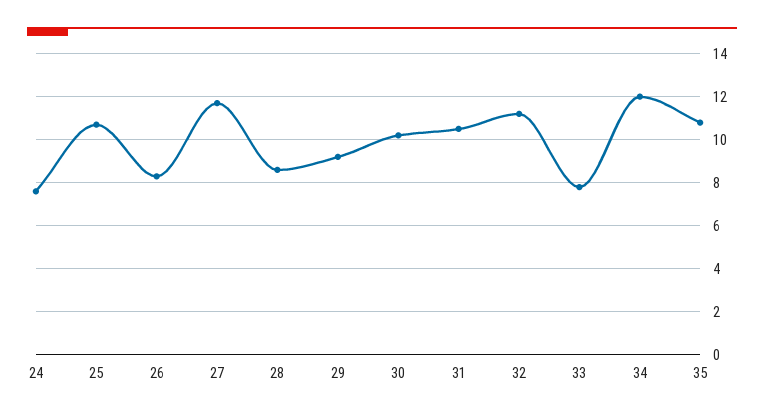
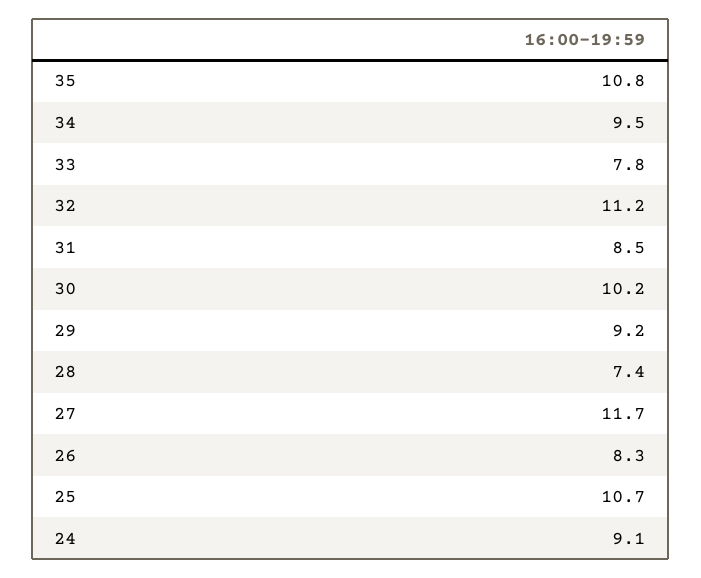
  {
-   "24": 7.5,
+   "24": 9.1,
    "25": 10.7,
    "26": 8.3,
    "27": 11.7,
-   "28": 8.5,
+   "28": 7.4,
    "29": 9.2,
    "30": 10.2,
-   "31": 10.5,
+   "31": 8.5,
    "32": 11.2,
    "33": 7.8,
-   "34": 12,
+   "34": 9.5,
    "35": 10.8
  }

